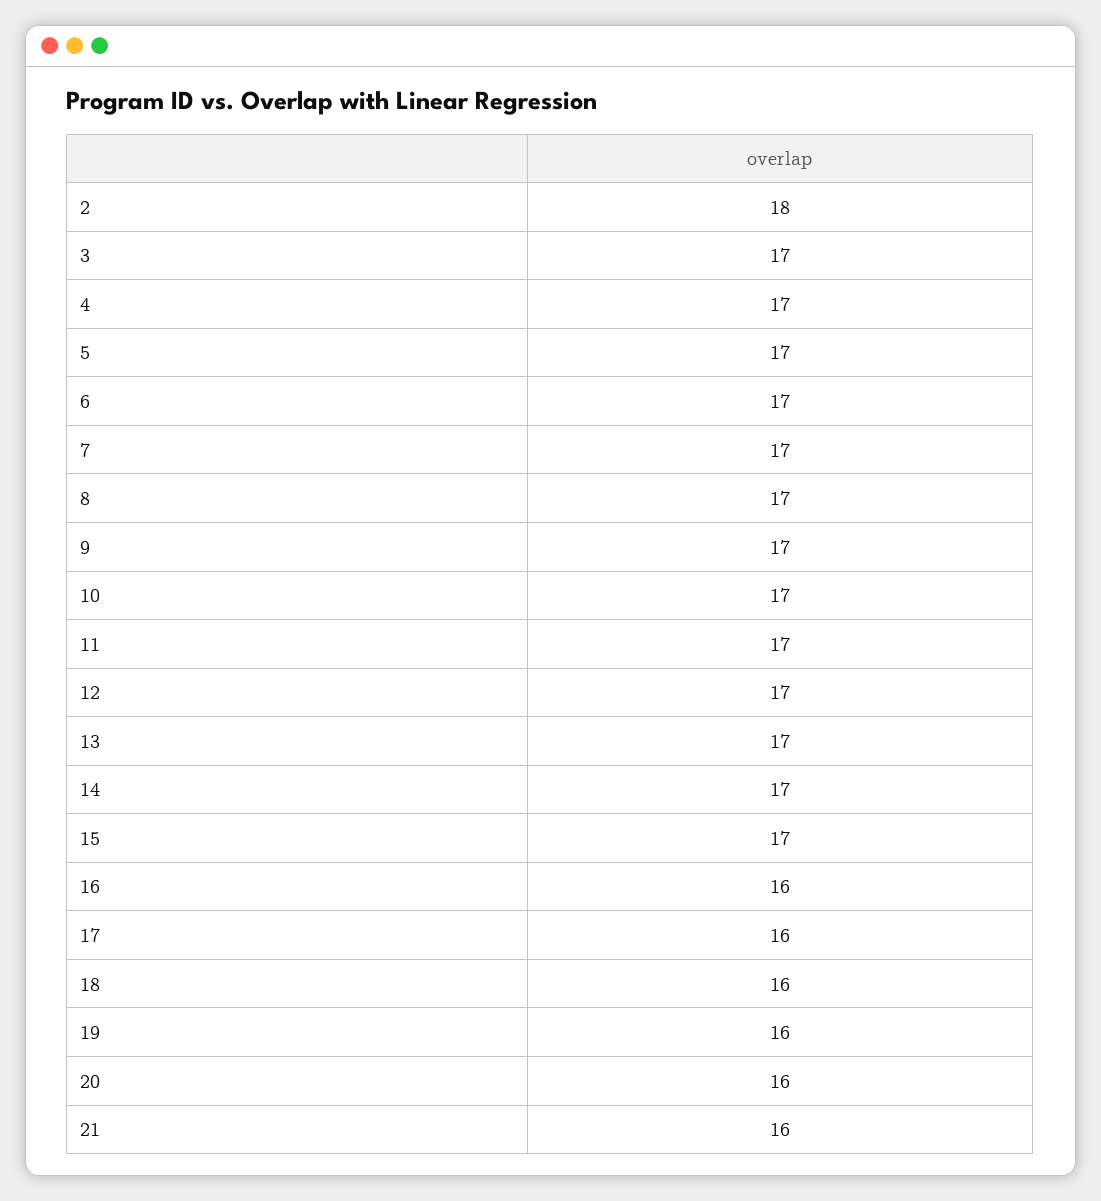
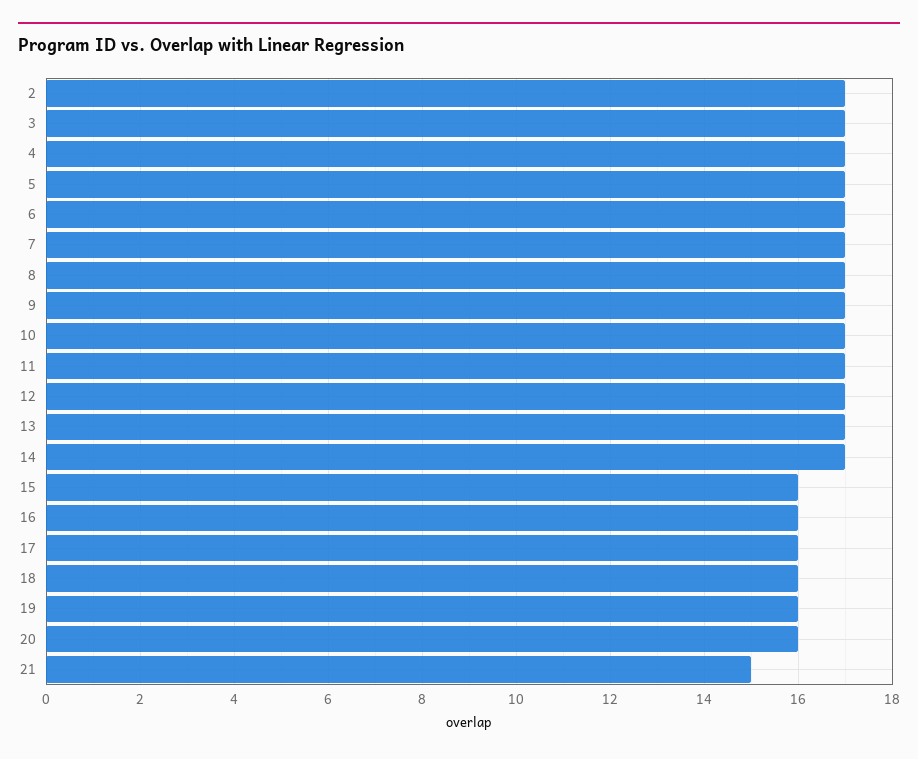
  {
-   "2": 18,
+   "2": 17,
    "3": 17,
    "4": 17,
    "5": 17,
    "6": 17,
    "7": 17,
    "8": 17,
    "9": 17,
    "10": 17,
    "11": 17,
    "12": 17,
    "13": 17,
    "14": 17,
-   "15": 17,
+   "15": 16,
    "16": 16,
    "17": 16,
    "18": 16,
    "19": 16,
    "20": 16,
-   "21": 16
+   "21": 15
  }

